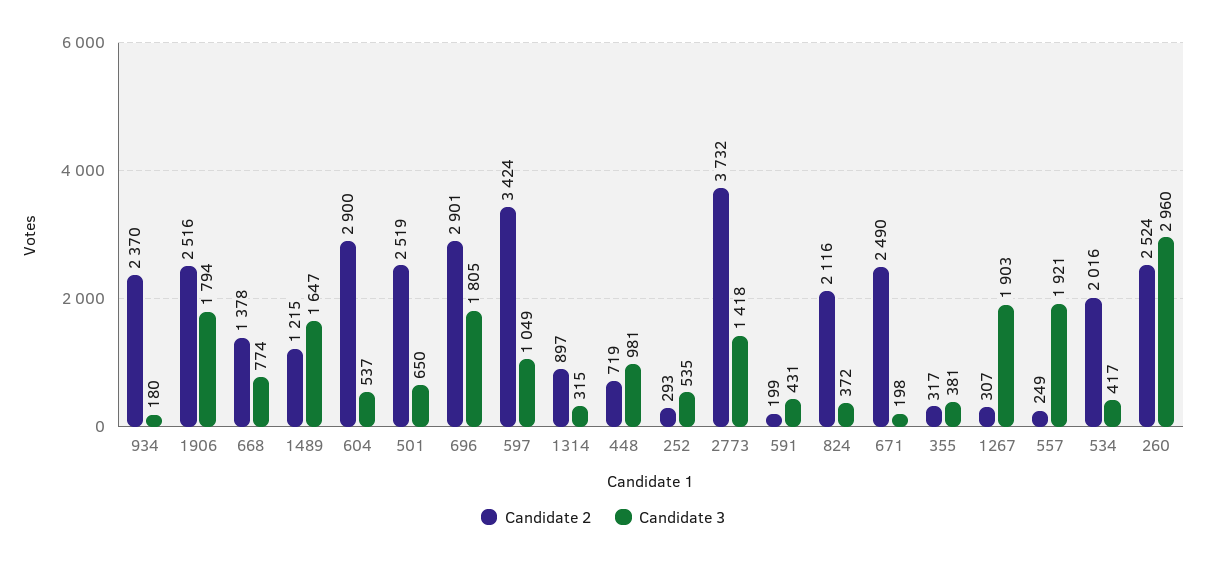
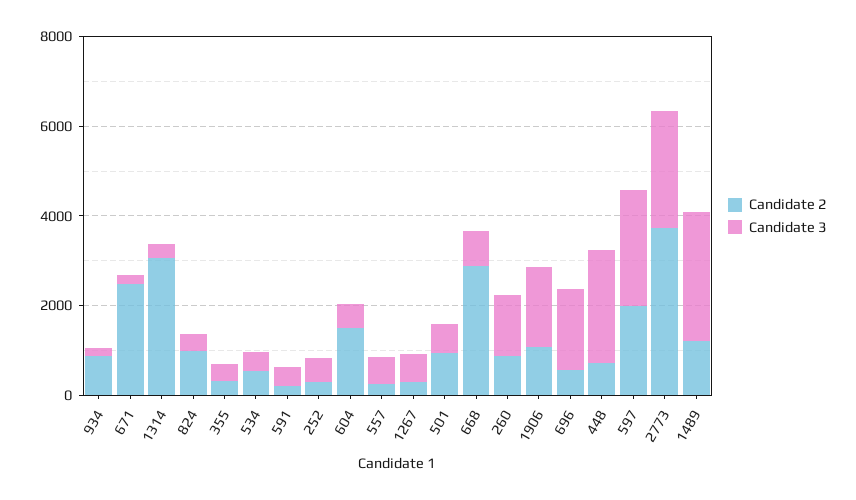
  {
    "Candidate 2": {
-     "934": 2370,
+     "934": 1000,
-     "1906": 2516,
+     "1906": 1000,
-     "668": 1378,
+     "668": 3000,
      "1489": 1215,
-     "604": 2900,
+     "604": 1500,
-     "501": 2519,
+     "501": 1000,
-     "696": 2901,
+     "696": 500,
-     "597": 3424,
+     "597": 2000,
-     "1314": 897,
+     "1314": 3000,
      "448": 719,
      "252": 293,
      "2773": 3732,
      "591": 199,
-     "824": 2116,
+     "824": 1000,
      "671": 2490,
      "355": 317,
      "1267": 307,
      "557": 249,
-     "534": 2016,
+     "534": 500,
-     "260": 2524
+     "260": 1000
    },
    "Candidate 3": {
      "934": 180,
      "1906": 1794,
      "668": 774,
-     "1489": 1647,
+     "1489": 3000,
      "604": 537,
      "501": 650,
      "696": 1805,
-     "597": 1049,
+     "597": 2500,
      "1314": 315,
-     "448": 981,
+     "448": 2500,
      "252": 535,
-     "2773": 1418,
+     "2773": 2500,
      "591": 431,
      "824": 372,
      "671": 198,
      "355": 381,
-     "1267": 1903,
+     "1267": 500,
-     "557": 1921,
+     "557": 500,
      "534": 417,
-     "260": 2960
+     "260": 1500
    }
  }

